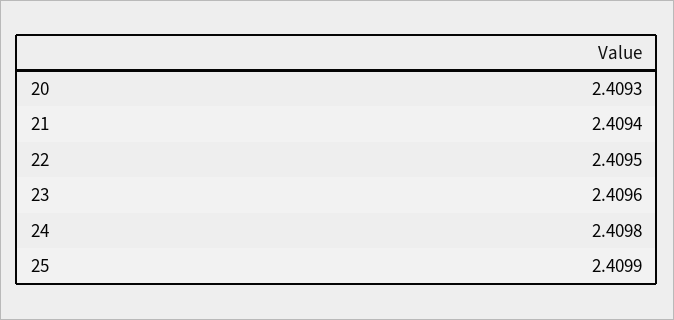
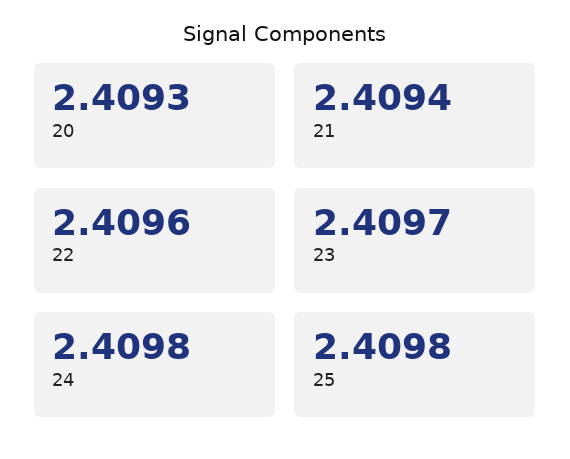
  {
    "20": 2.4093,
    "21": 2.4094,
-   "22": 2.4095,
+   "22": 2.4096,
-   "23": 2.4096,
+   "23": 2.4097,
    "24": 2.4098,
-   "25": 2.4099
+   "25": 2.4098
  }

